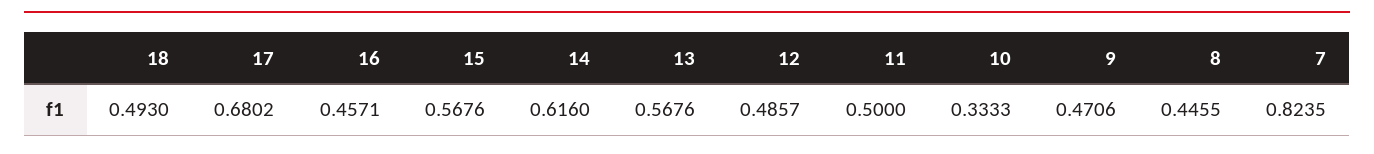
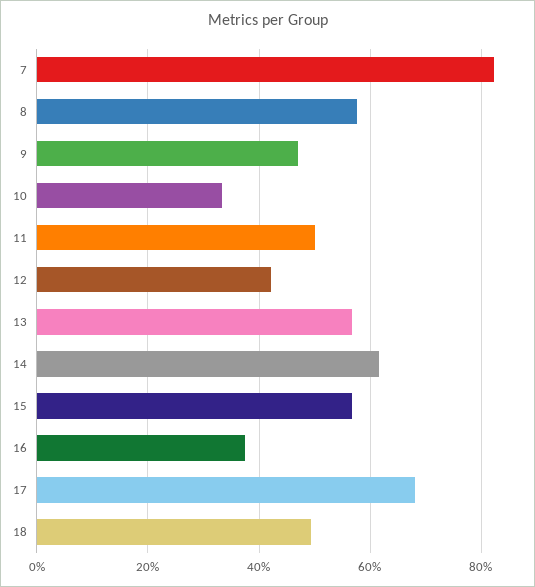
  {
    "18": 0.493,
    "17": 0.6802,
-   "16": 0.4571,
+   "16": 0.38,
    "15": 0.5676,
    "14": 0.616,
    "13": 0.5676,
-   "12": 0.4857,
+   "12": 0.42,
    "11": 0.5,
    "10": 0.3333,
    "9": 0.4706,
-   "8": 0.4455,
+   "8": 0.58,
    "7": 0.8235
  }

